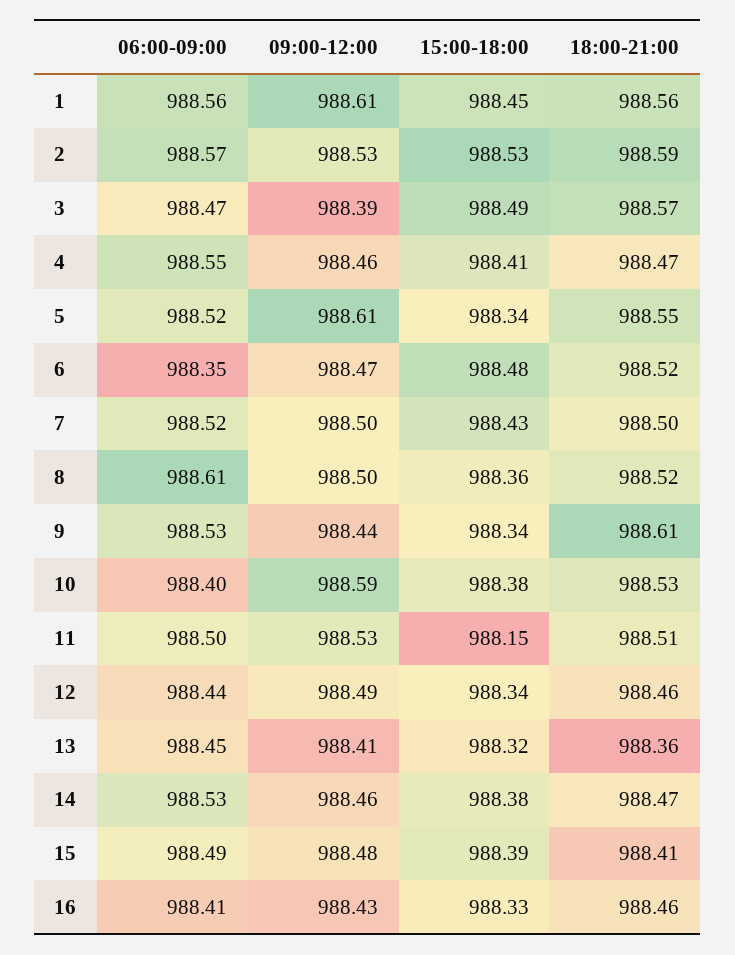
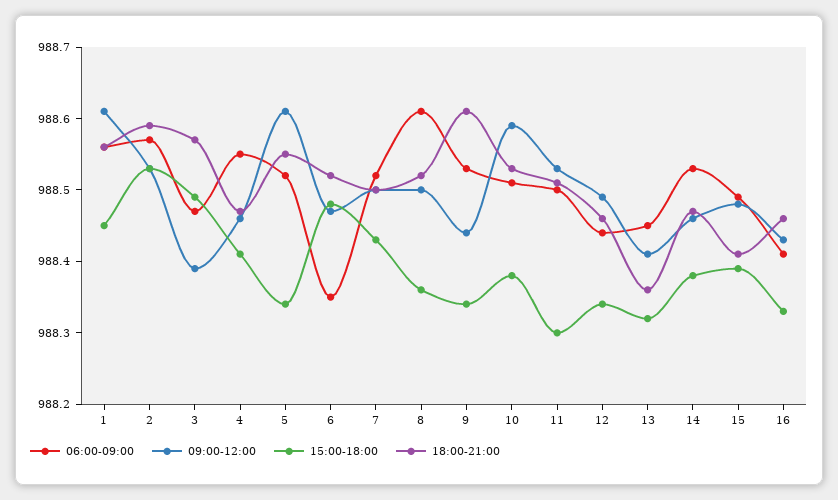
  {
    "06:00-09:00": {
      "1": 988.56,
      "2": 988.57,
      "3": 988.47,
      "4": 988.55,
      "5": 988.52,
      "6": 988.35,
      "7": 988.52,
      "8": 988.61,
      "9": 988.53,
-     "10": 988.4,
+     "10": 988.5,
      "11": 988.5,
      "12": 988.44,
      "13": 988.45,
      "14": 988.53,
      "15": 988.49,
      "16": 988.41
    },
    "09:00-12:00": {
      "1": 988.61,
      "2": 988.53,
      "3": 988.39,
      "4": 988.46,
      "5": 988.61,
      "6": 988.47,
      "7": 988.5,
      "8": 988.5,
      "9": 988.44,
      "10": 988.59,
      "11": 988.53,
      "12": 988.49,
      "13": 988.41,
      "14": 988.46,
      "15": 988.48,
      "16": 988.43
    },
    "15:00-18:00": {
      "1": 988.45,
      "2": 988.53,
      "3": 988.49,
      "4": 988.41,
      "5": 988.34,
      "6": 988.48,
      "7": 988.43,
      "8": 988.36,
      "9": 988.34,
      "10": 988.38,
-     "11": 988.15,
+     "11": 988.3,
      "12": 988.34,
      "13": 988.32,
      "14": 988.38,
      "15": 988.39,
      "16": 988.33
    },
    "18:00-21:00": {
      "1": 988.56,
      "2": 988.59,
      "3": 988.57,
      "4": 988.47,
      "5": 988.55,
      "6": 988.52,
      "7": 988.5,
      "8": 988.52,
      "9": 988.61,
      "10": 988.53,
      "11": 988.51,
      "12": 988.46,
      "13": 988.36,
      "14": 988.47,
      "15": 988.41,
      "16": 988.46
    }
  }

